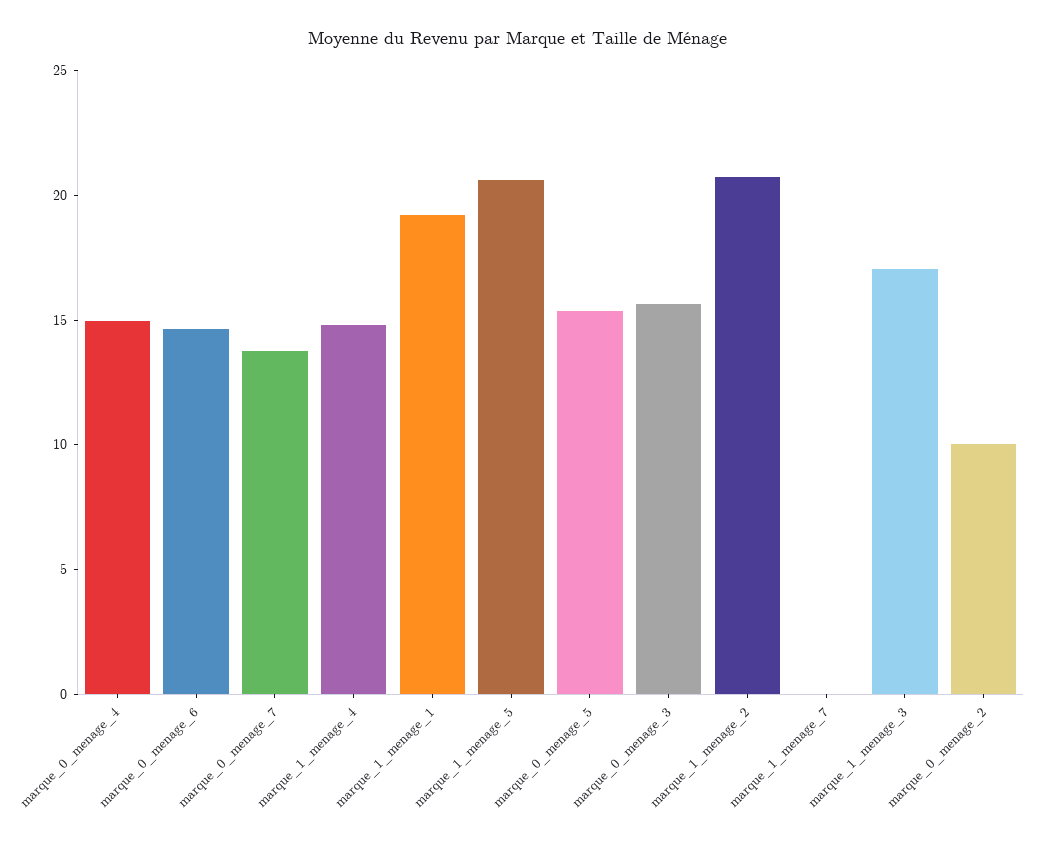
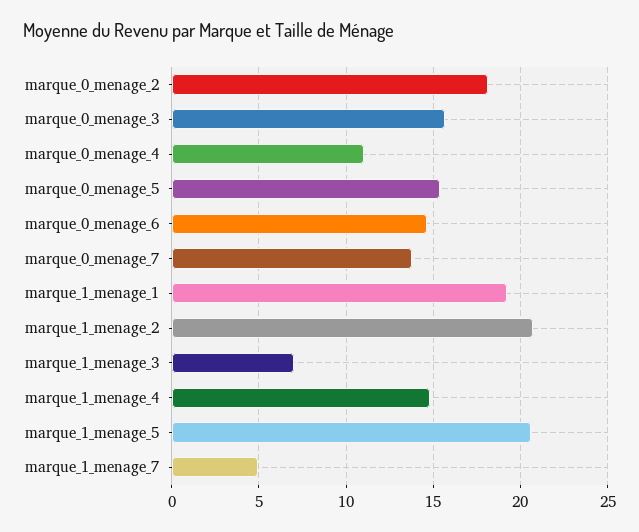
  {
-   "marque_0_menage_4": 15,
+   "marque_0_menage_4": 11,
    "marque_0_menage_6": 14.5,
    "marque_0_menage_7": 14,
    "marque_1_menage_4": 15,
    "marque_1_menage_1": 19,
    "marque_1_menage_5": 20.5,
    "marque_0_menage_5": 15.5,
    "marque_0_menage_3": 15.5,
    "marque_1_menage_2": 20.5,
-   "marque_1_menage_7": 0,
+   "marque_1_menage_7": 5,
-   "marque_1_menage_3": 17,
+   "marque_1_menage_3": 7,
-   "marque_0_menage_2": 10
+   "marque_0_menage_2": 18
  }

